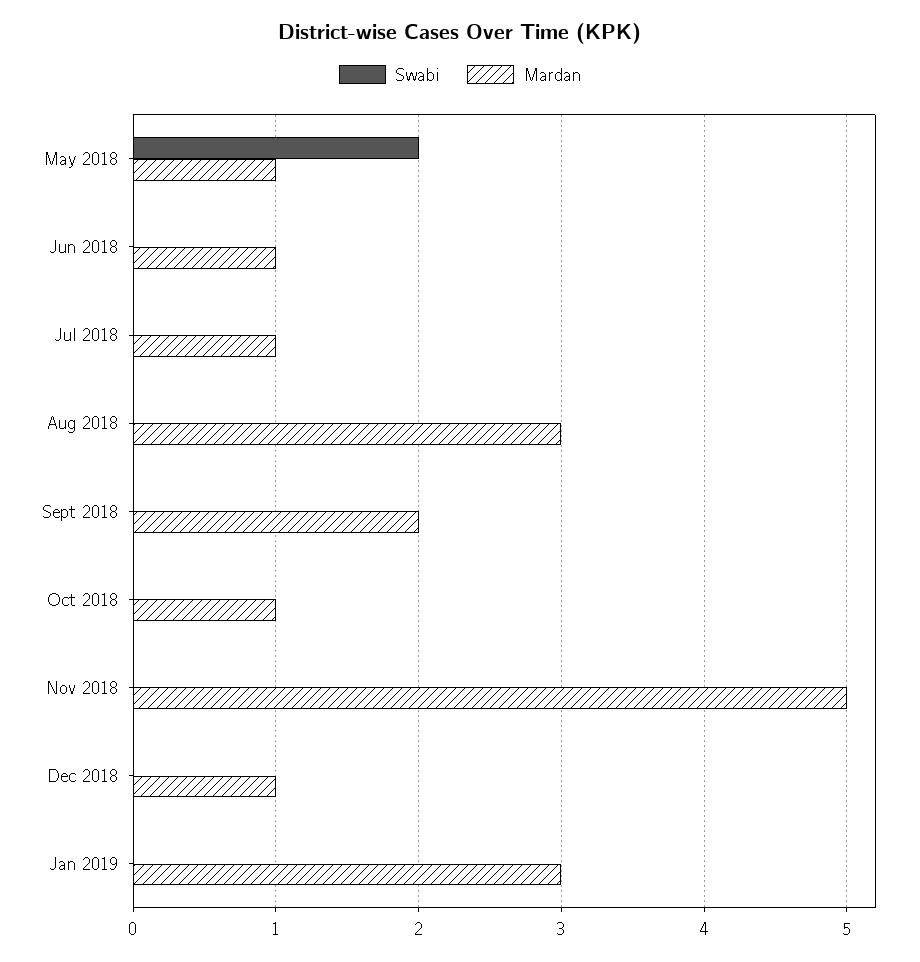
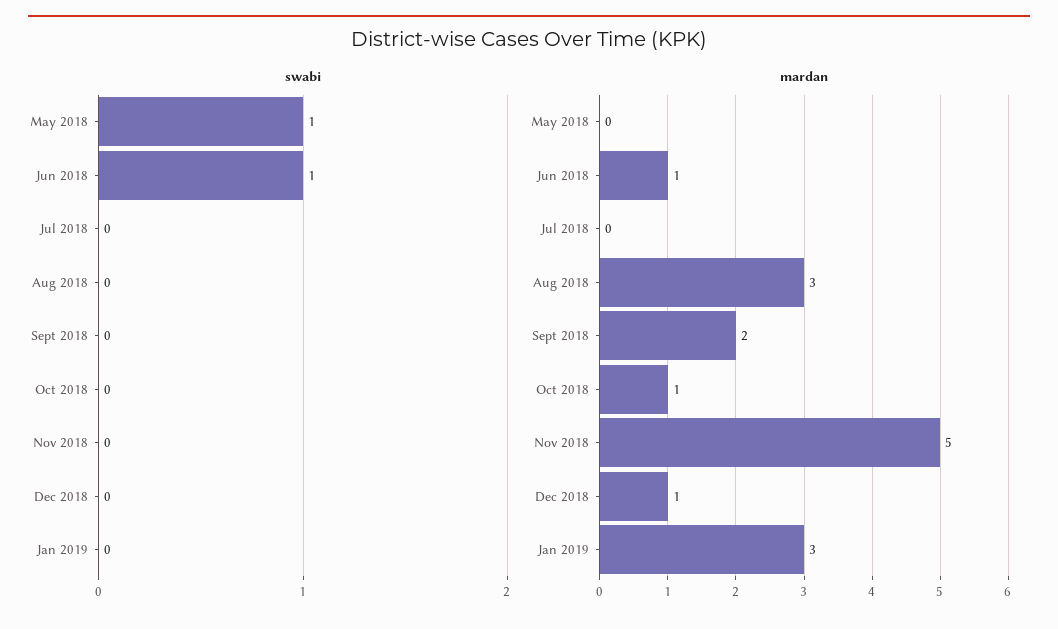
  {
    "Swabi": {
-     "May 2018": 2,
+     "May 2018": 1,
-     "Jun 2018": 0,
+     "Jun 2018": 1,
      "Jul 2018": 0,
      "Aug 2018": 0,
      "Sept 2018": 0,
      "Oct 2018": 0,
      "Nov 2018": 0,
      "Dec 2018": 0,
      "Jan 2019": 0
    },
    "Mardan": {
-     "May 2018": 1,
+     "May 2018": 0,
      "Jun 2018": 1,
-     "Jul 2018": 1,
+     "Jul 2018": 0,
      "Aug 2018": 3,
      "Sept 2018": 2,
      "Oct 2018": 1,
      "Nov 2018": 5,
      "Dec 2018": 1,
      "Jan 2019": 3
    }
  }

